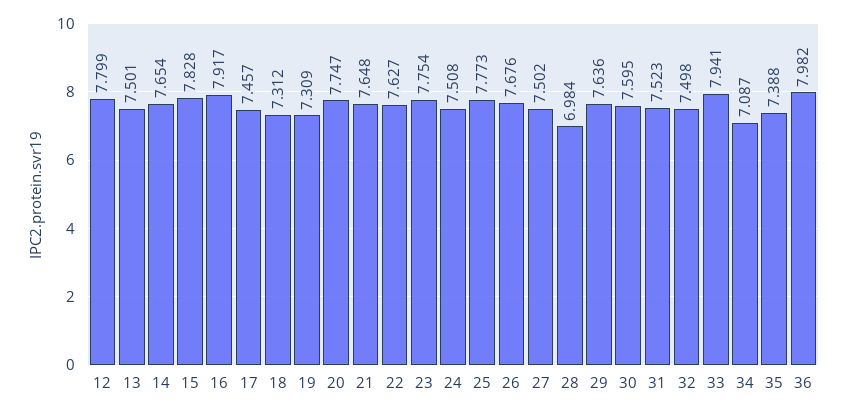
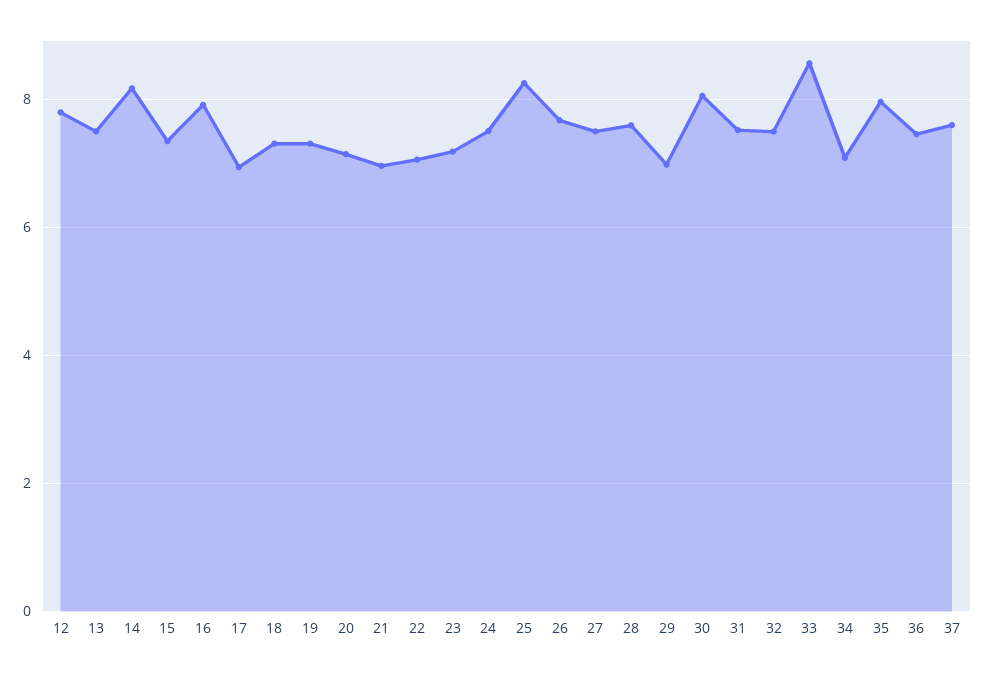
  {
    "12": 7.799,
    "13": 7.501,
-   "14": 7.654,
+   "14": 8.2,
-   "15": 7.828,
+   "15": 7.4,
    "16": 7.917,
-   "17": 7.457,
+   "17": 7,
    "18": 7.312,
    "19": 7.309,
-   "20": 7.747,
+   "20": 7.2,
-   "21": 7.648,
+   "21": 7,
-   "22": 7.627,
+   "22": 7,
-   "23": 7.754,
+   "23": 7.2,
    "24": 7.508,
-   "25": 7.773,
+   "25": 8.2,
    "26": 7.676,
    "27": 7.502,
-   "28": 6.984,
+   "28": 7.6,
-   "29": 7.636,
+   "29": 7,
-   "30": 7.595,
+   "30": 8,
    "31": 7.523,
    "32": 7.498,
-   "33": 7.941,
+   "33": 8.6,
    "34": 7.087,
-   "35": 7.388,
+   "35": 8,
-   "36": 7.982
+   "36": 7.4,
+   "37": 7.6
  }

